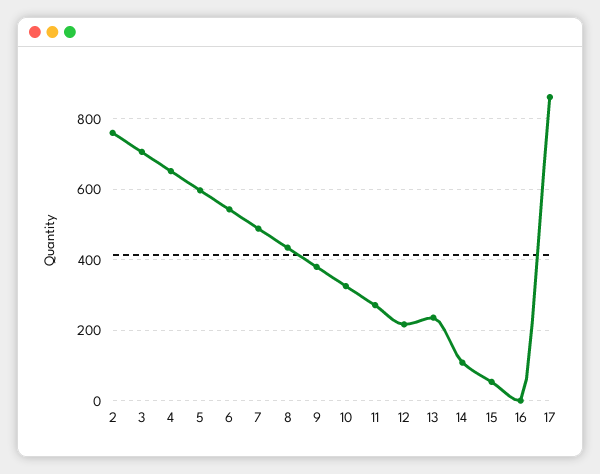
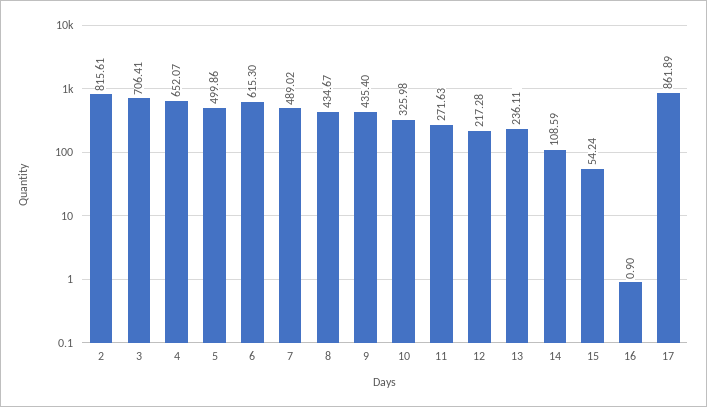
  {
-   "2": 760,
+   "2": 815.61,
    "3": 706.41,
    "4": 652.07,
-   "5": 600,
+   "5": 499.86,
-   "6": 540,
+   "6": 615.3,
    "7": 489.02,
    "8": 434.67,
-   "9": 380,
+   "9": 435.4,
    "10": 325.98,
    "11": 271.63,
    "12": 217.28,
    "13": 236.11,
    "14": 108.59,
    "15": 54.24,
    "16": 0.9,
    "17": 861.89
  }

